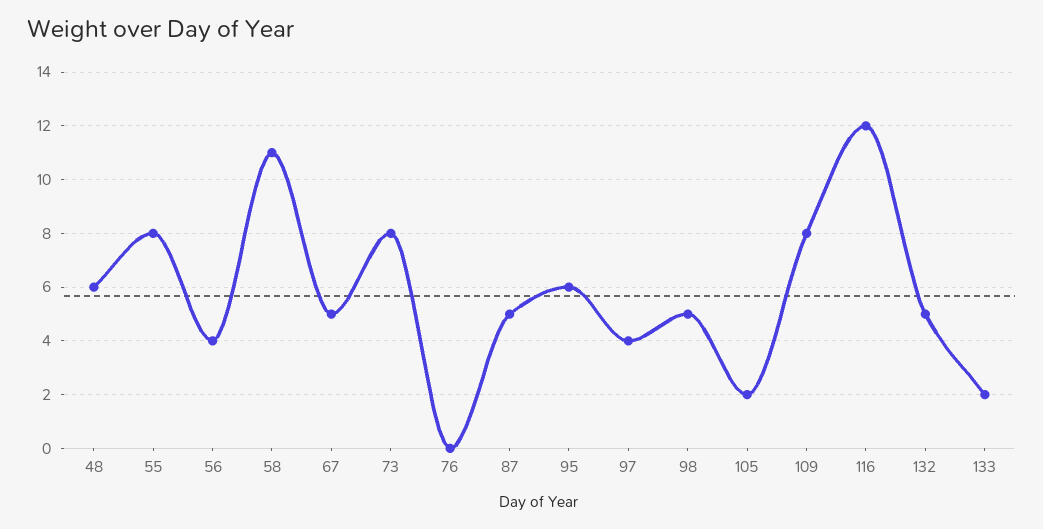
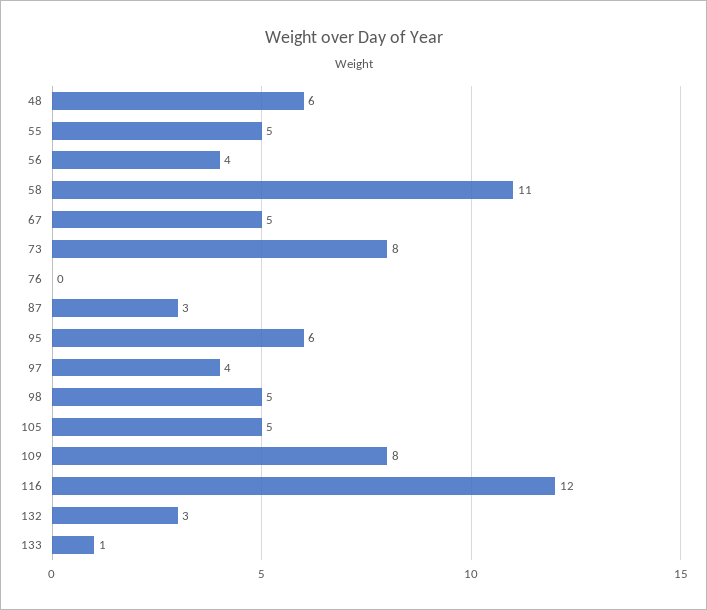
  {
    "48": 6,
-   "55": 8,
+   "55": 5,
    "56": 4,
    "58": 11,
    "67": 5,
    "73": 8,
    "76": 0,
-   "87": 5,
+   "87": 3,
    "95": 6,
    "97": 4,
    "98": 5,
-   "105": 2,
+   "105": 5,
    "109": 8,
    "116": 12,
-   "132": 5,
+   "132": 3,
-   "133": 2
+   "133": 1
  }

